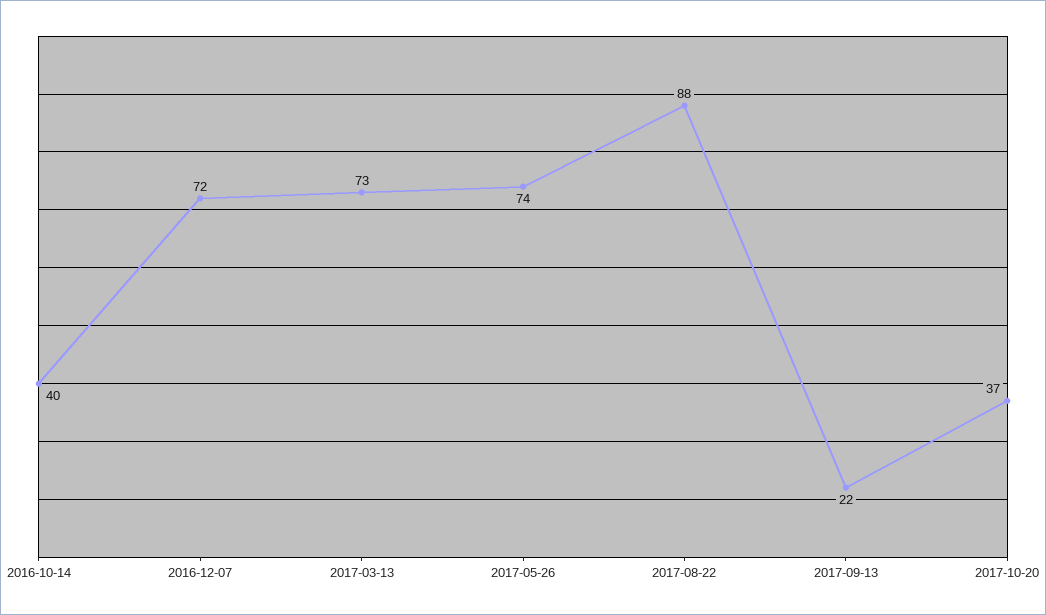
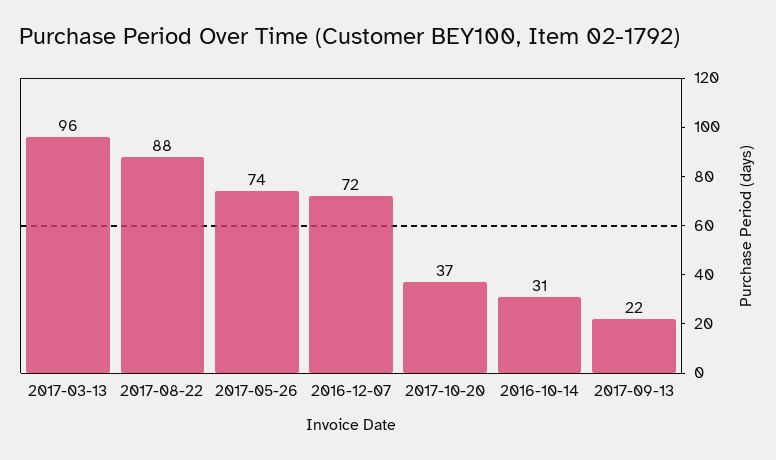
  {
-   "2016-10-14": 40,
+   "2016-10-14": 31,
    "2016-12-07": 72,
-   "2017-03-13": 73,
+   "2017-03-13": 96,
    "2017-05-26": 74,
    "2017-08-22": 88,
    "2017-09-13": 22,
    "2017-10-20": 37
  }

